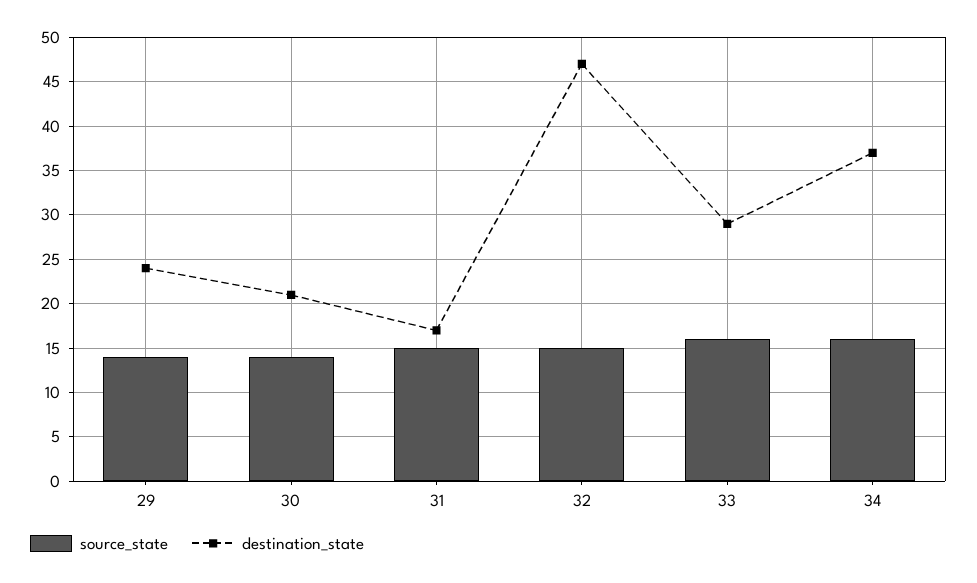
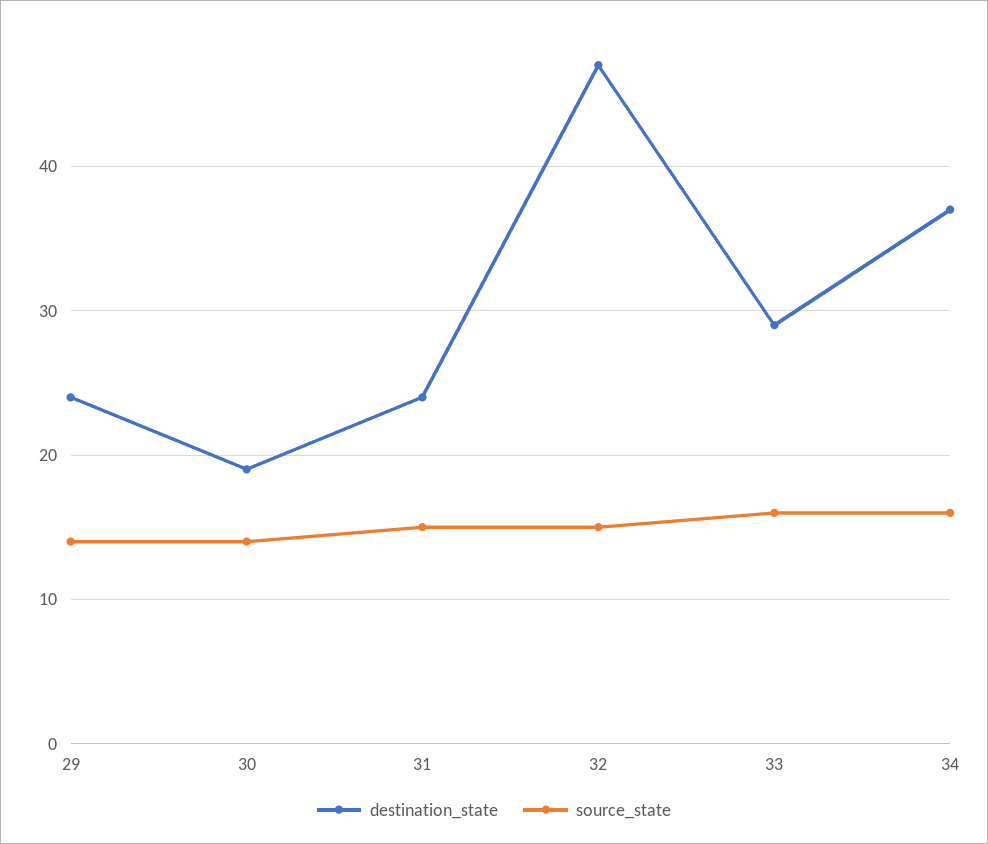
  {
    "source_state": {
      "29": 14,
      "30": 14,
      "31": 15,
      "32": 15,
      "33": 16,
      "34": 16
    },
    "destination_state": {
      "29": 24,
-     "30": 21,
+     "30": 19,
-     "31": 17,
+     "31": 24,
      "32": 47,
      "33": 29,
      "34": 37
    }
  }

